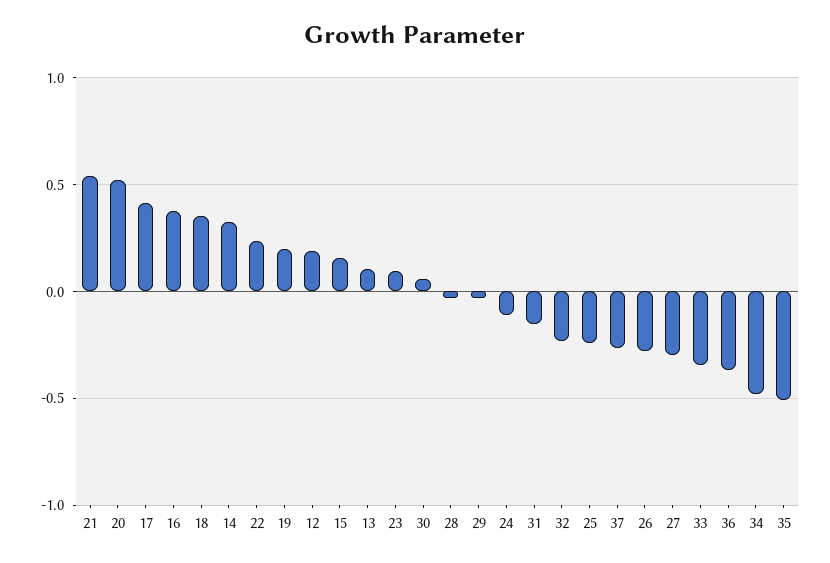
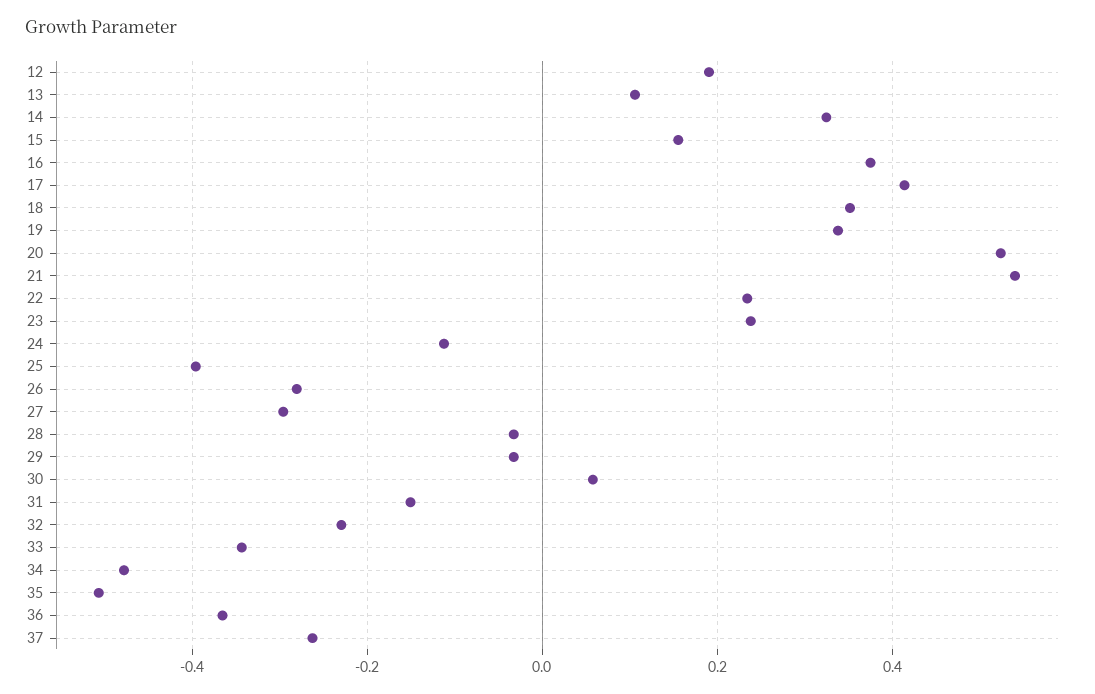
  {
    "21": 0.54,
    "20": 0.52,
    "17": 0.42,
    "16": 0.38,
    "18": 0.36,
    "14": 0.32,
    "22": 0.24,
-   "19": 0.2,
+   "19": 0.34,
    "12": 0.2,
    "15": 0.16,
    "13": 0.1,
-   "23": 0.1,
+   "23": 0.24,
    "30": 0.06,
    "28": -0.04,
    "29": -0.04,
    "24": -0.12,
    "31": -0.16,
    "32": -0.22,
-   "25": -0.25,
+   "25": -0.4,
    "37": -0.26,
    "26": -0.28,
    "27": -0.3,
    "33": -0.34,
    "36": -0.36,
    "34": -0.48,
    "35": -0.5
  }

